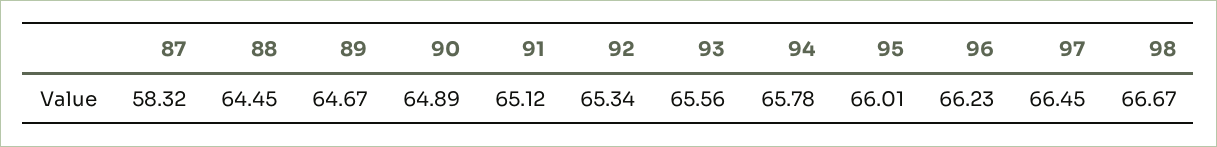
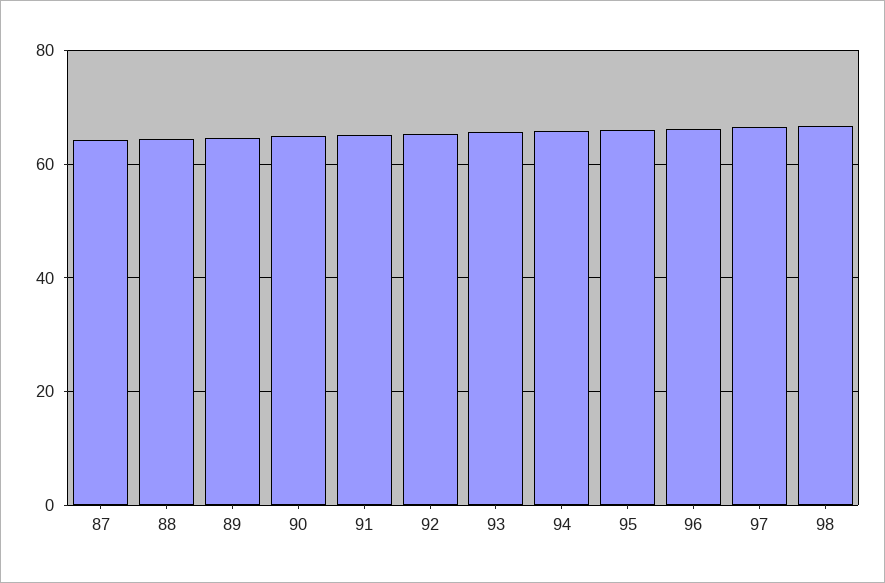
  {
-   "87": 58.32,
+   "87": 64,
    "88": 64.45,
    "89": 64.67,
    "90": 64.89,
    "91": 65.12,
    "92": 65.34,
    "93": 65.56,
    "94": 65.78,
    "95": 66.01,
    "96": 66.23,
    "97": 66.45,
    "98": 66.67
  }

